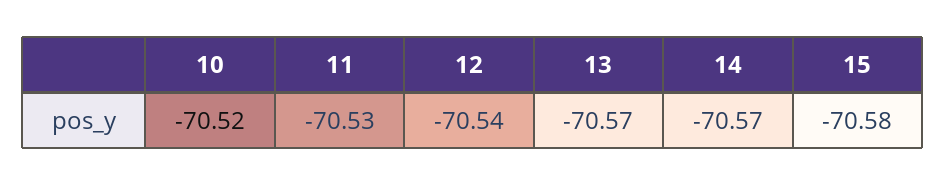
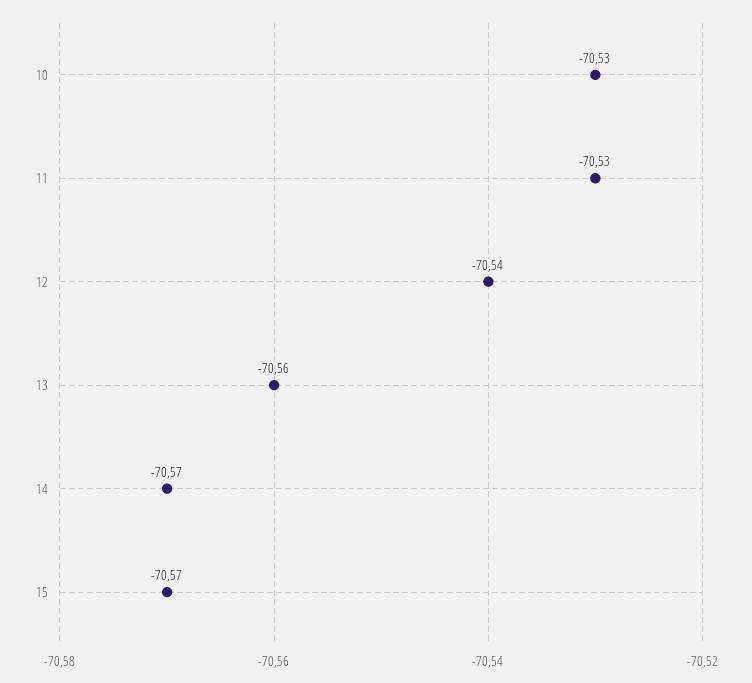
  {
-   "10": -70.52,
+   "10": -70.53,
    "11": -70.53,
    "12": -70.54,
-   "13": -70.57,
+   "13": -70.56,
    "14": -70.57,
-   "15": -70.58
+   "15": -70.57
  }

